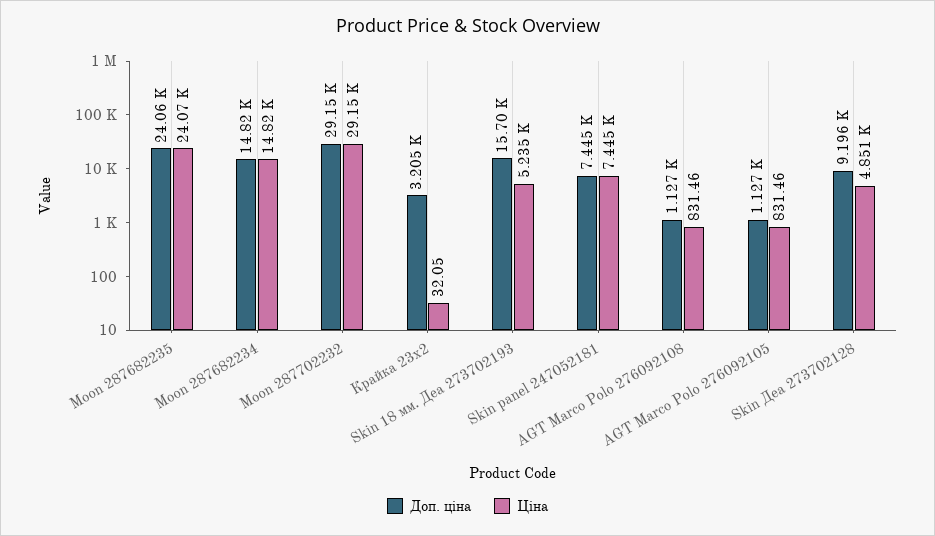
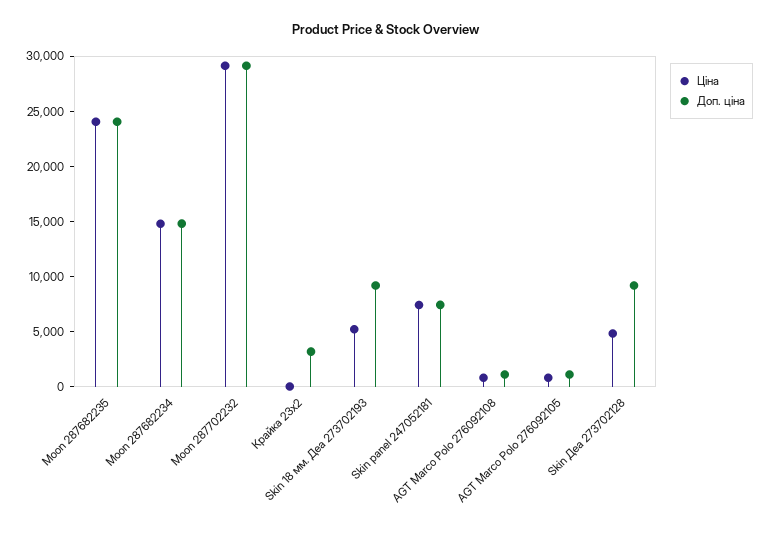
  {
    "Доп. ціна": {
      "Moon 287682235": 24060,
      "Moon 287682234": 14820,
      "Moon 287702232": 29150,
      "Крайка 23x2": 3205,
-     "Skin 18 мм. Деа 273702193": 15700,
+     "Skin 18 мм. Деа 273702193": 9000,
      "Skin panel 247052181": 7445,
      "AGT Marco Polo 276092108": 1127,
      "AGT Marco Polo 276092105": 1127,
      "Skin Деа 273702128": 9196
    },
    "Ціна": {
      "Moon 287682235": 24070,
      "Moon 287682234": 14820,
      "Moon 287702232": 29150,
      "Крайка 23x2": 32.05,
      "Skin 18 мм. Деа 273702193": 5235,
      "Skin panel 247052181": 7445,
      "AGT Marco Polo 276092108": 831.46,
      "AGT Marco Polo 276092105": 831.46,
      "Skin Деа 273702128": 4851
    }
  }

